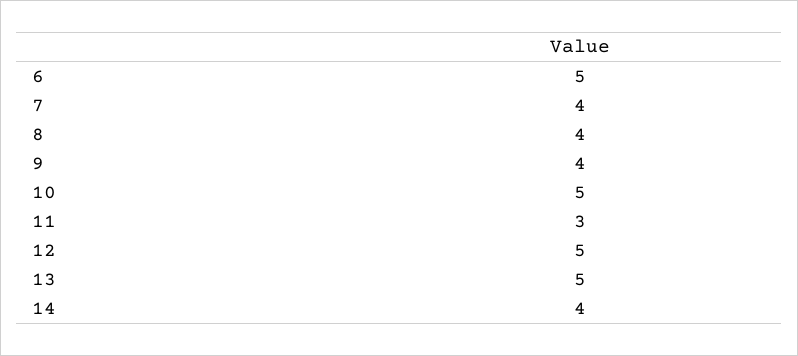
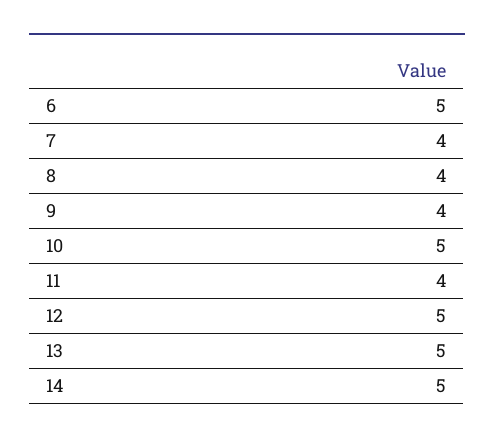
  {
    "6": 5,
    "7": 4,
    "8": 4,
    "9": 4,
    "10": 5,
-   "11": 3,
+   "11": 4,
    "12": 5,
    "13": 5,
-   "14": 4
+   "14": 5
  }

